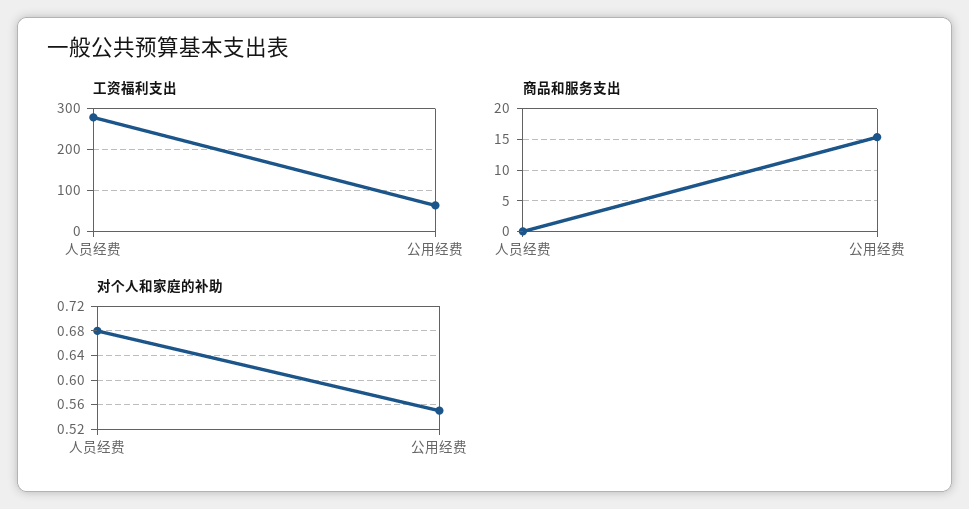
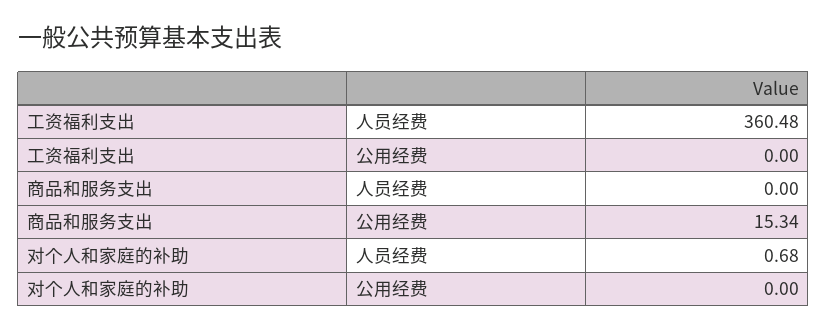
  {
    "工资福利支出": {
-     "人员经费": 280,
+     "人员经费": 360.48,
-     "公用经费": 60
+     "公用经费": 0
    },
    "商品和服务支出": {
      "人员经费": 0,
      "公用经费": 15.34
    },
    "对个人和家庭的补助": {
      "人员经费": 0.68,
-     "公用经费": 0.55
+     "公用经费": 0
    }
  }

